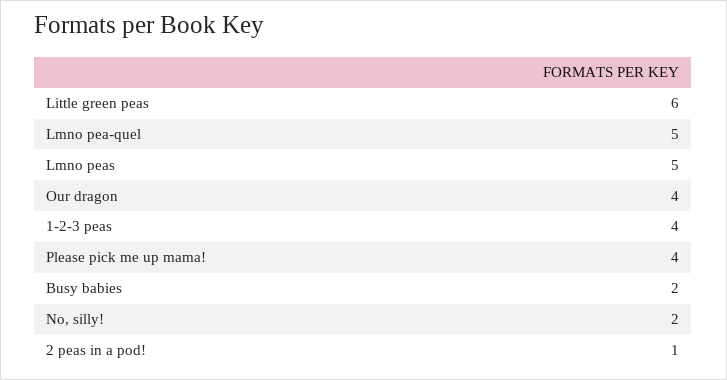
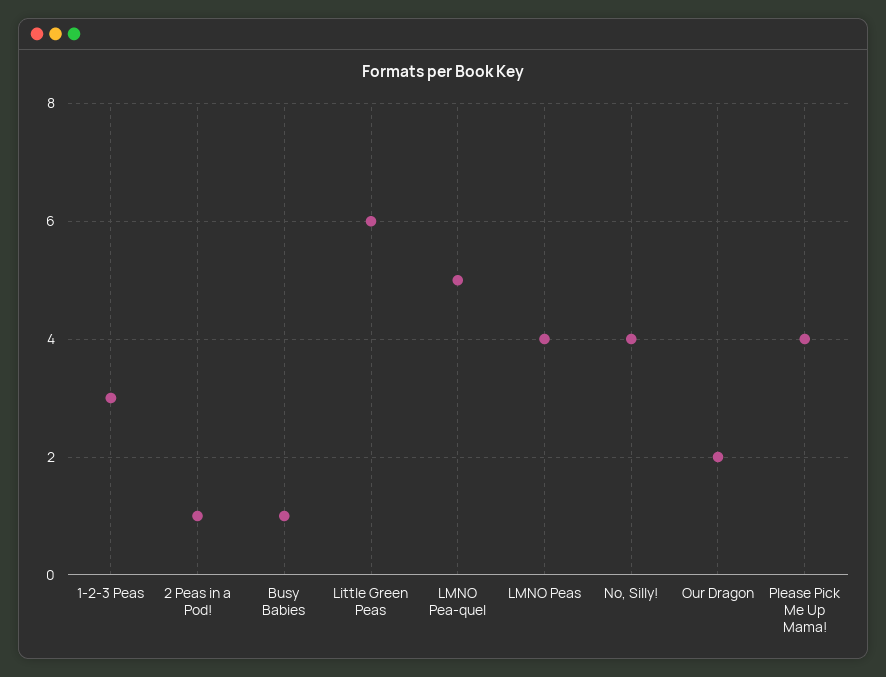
  {
    "Little green peas": 6,
    "Lmno pea-quel": 5,
-   "Lmno peas": 5,
+   "Lmno peas": 4,
-   "Our dragon": 4,
+   "Our dragon": 2,
-   "1-2-3 peas": 4,
+   "1-2-3 peas": 3,
    "Please pick me up mama!": 4,
-   "Busy babies": 2,
+   "Busy babies": 1,
-   "No, silly!": 2,
+   "No, silly!": 4,
    "2 peas in a pod!": 1
  }

